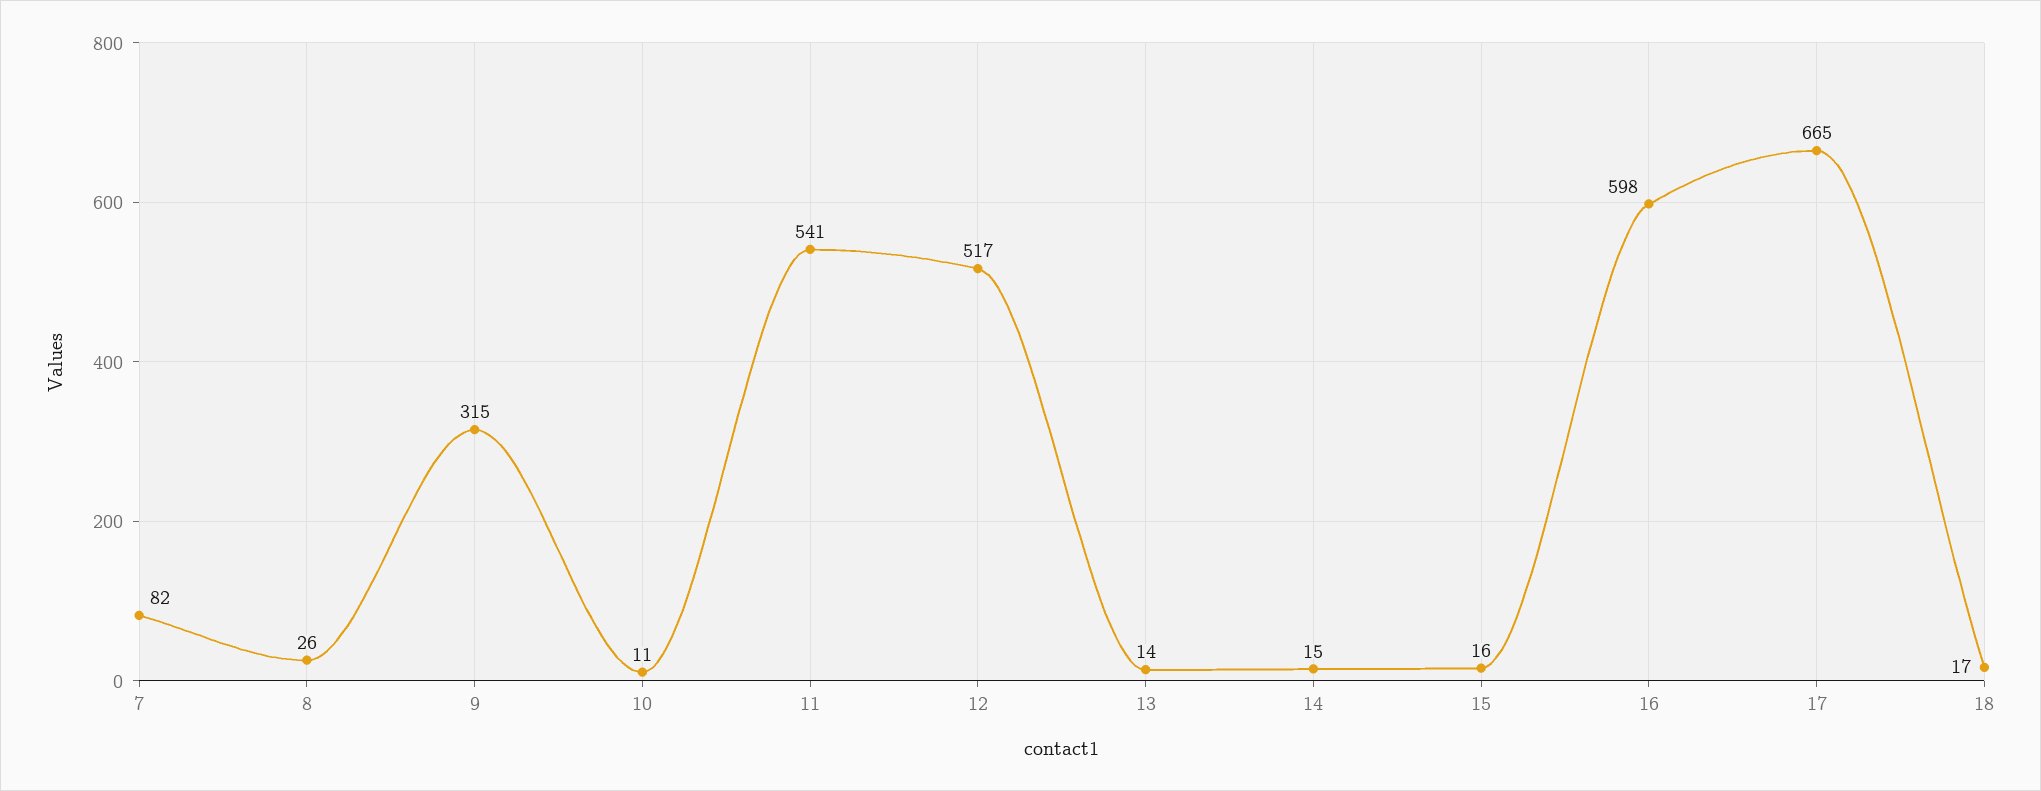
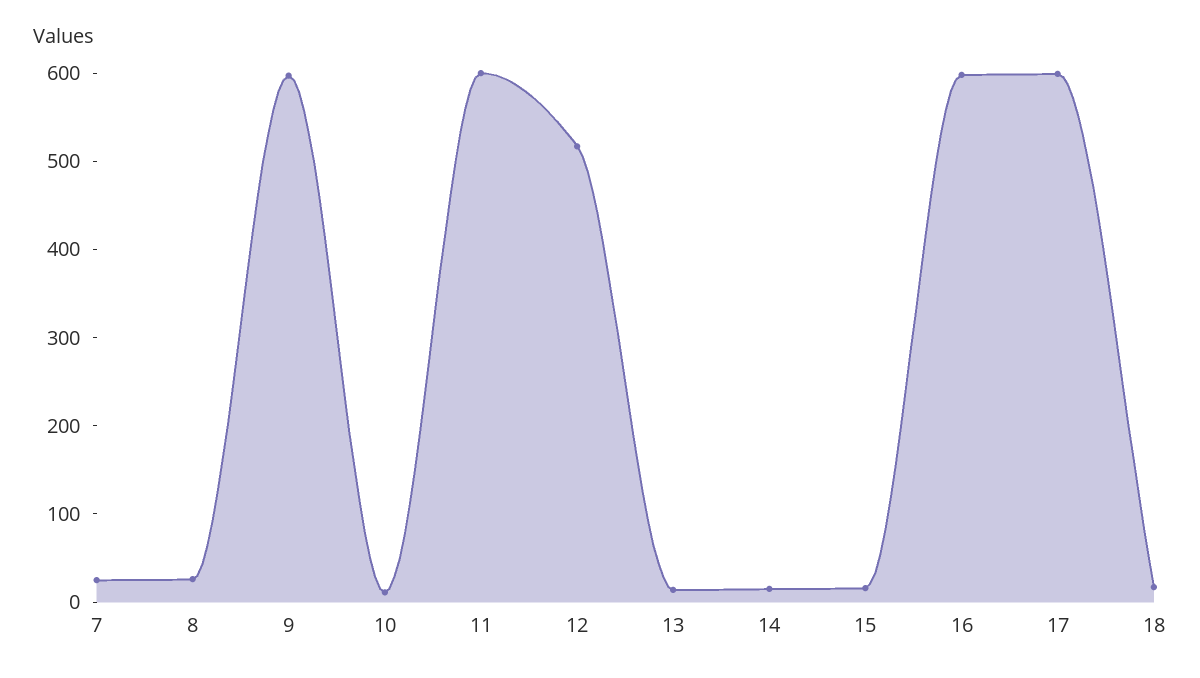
  {
-   "7": 82,
+   "7": 20,
    "8": 26,
-   "9": 315,
+   "9": 600,
    "10": 11,
-   "11": 541,
+   "11": 600,
    "12": 517,
    "13": 14,
    "14": 15,
    "15": 16,
    "16": 598,
-   "17": 665,
+   "17": 600,
    "18": 17
  }

